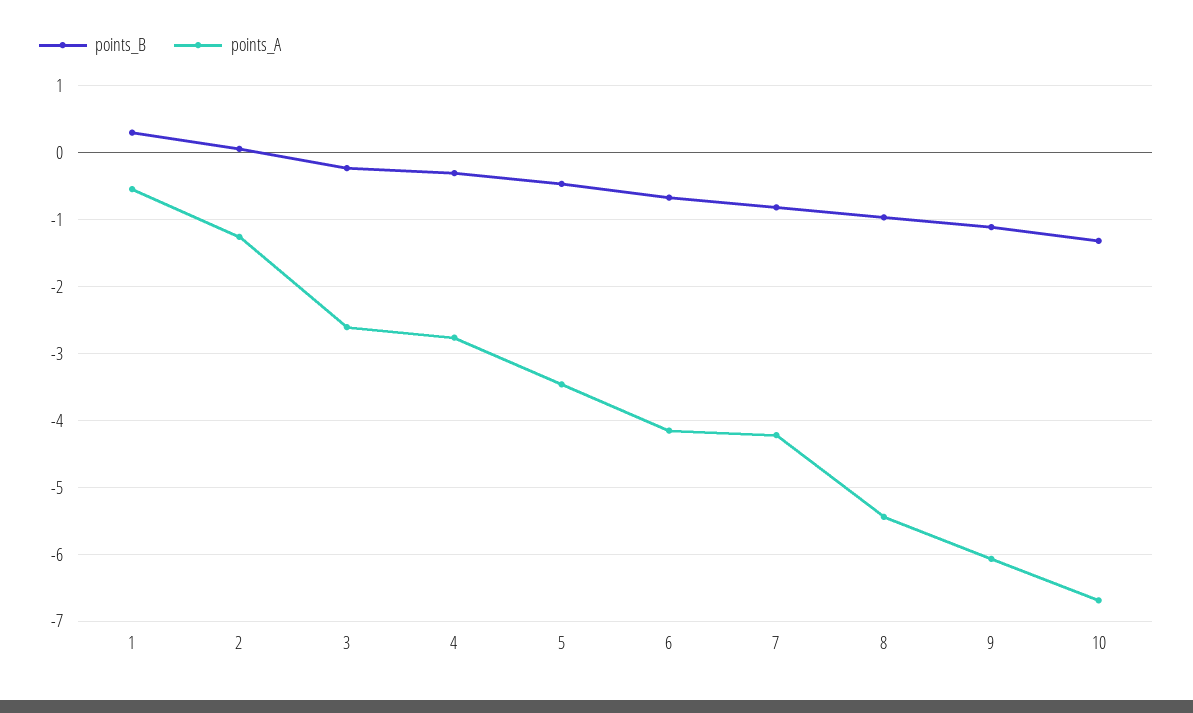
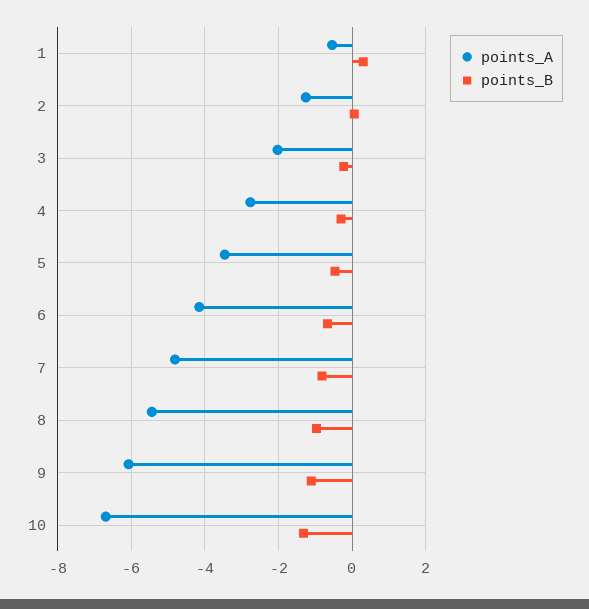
  {
    "points_B": {
      "1": 0.3,
      "2": 0.1,
      "3": -0.2,
      "4": -0.3,
      "5": -0.5,
      "6": -0.7,
      "7": -0.8,
      "8": -1,
      "9": -1.1,
      "10": -1.3
    },
    "points_A": {
      "1": -0.5,
      "2": -1.3,
-     "3": -2.6,
+     "3": -2,
      "4": -2.8,
      "5": -3.5,
      "6": -4.2,
-     "7": -4.2,
+     "7": -4.8,
      "8": -5.4,
      "9": -6.1,
      "10": -6.7
    }
  }

